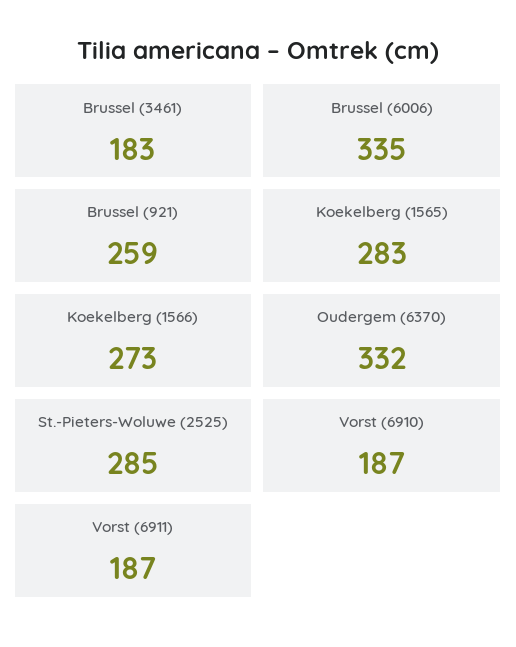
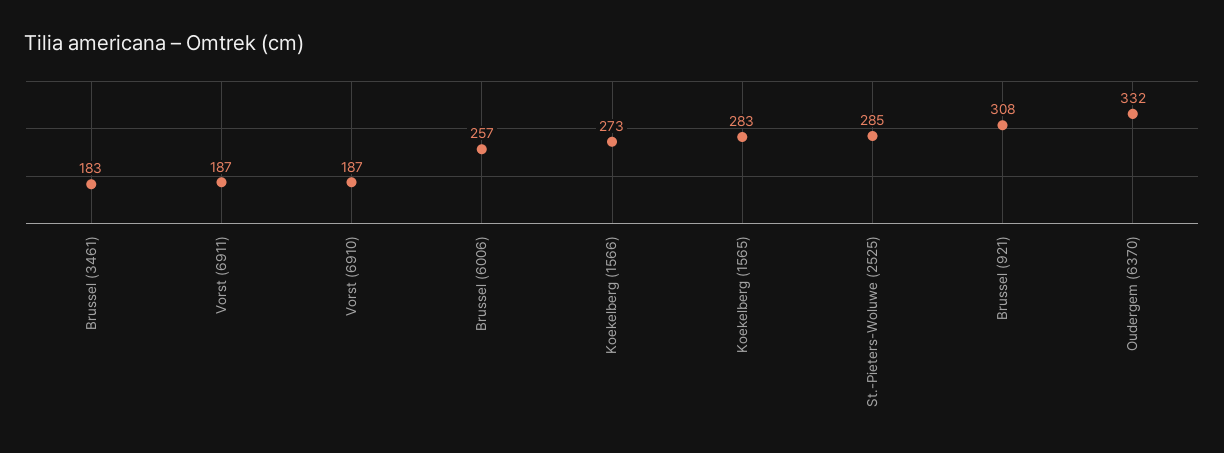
  {
    "Brussel (3461)": 183,
-   "Brussel (6006)": 335,
+   "Brussel (6006)": 257,
-   "Brussel (921)": 259,
+   "Brussel (921)": 308,
    "Koekelberg (1565)": 283,
    "Koekelberg (1566)": 273,
    "Oudergem (6370)": 332,
    "St.-Pieters-Woluwe (2525)": 285,
    "Vorst (6910)": 187,
    "Vorst (6911)": 187
  }

